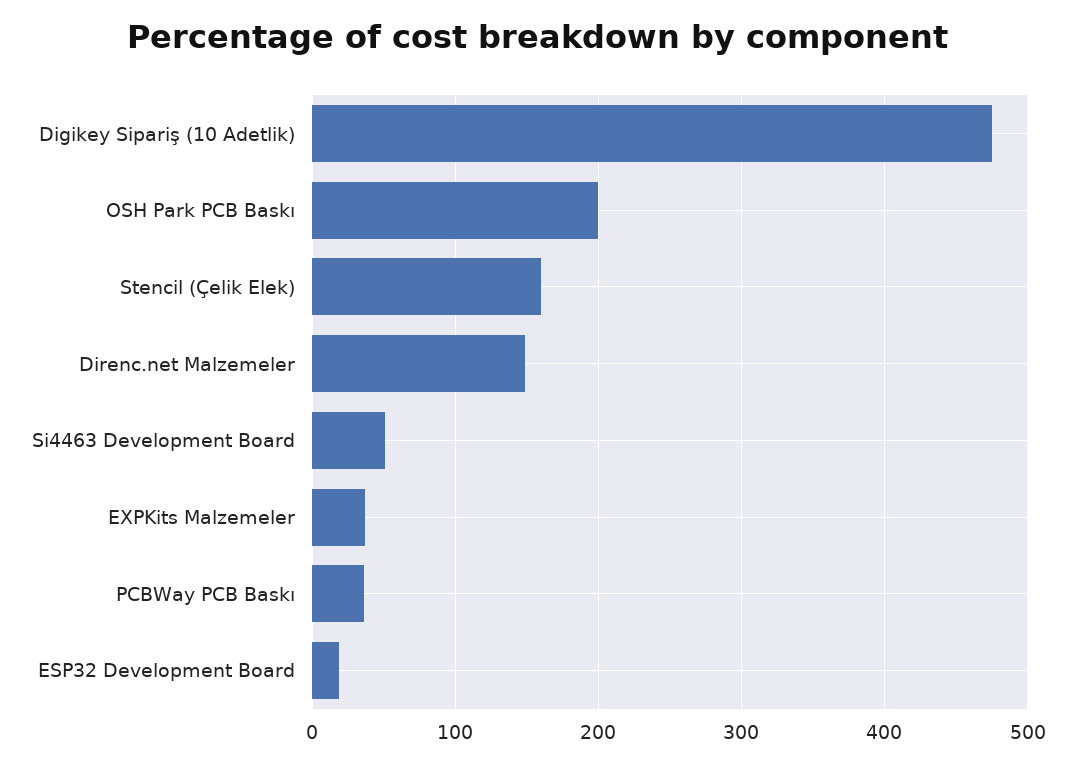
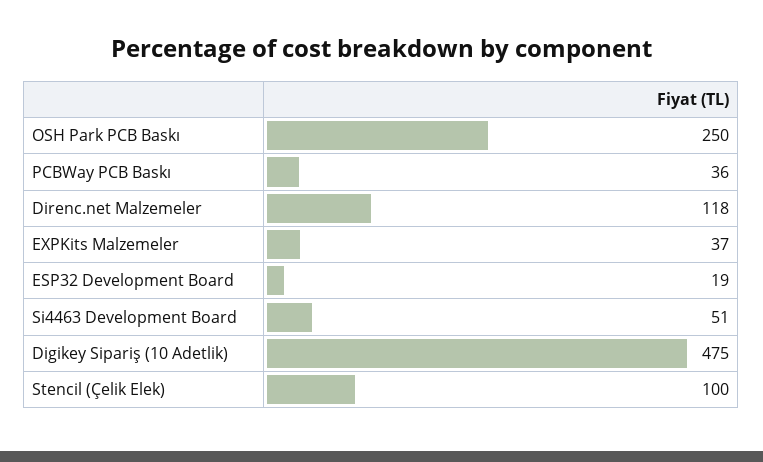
  {
    "Digikey Sipariş (10 Adetlik)": 475,
-   "OSH Park PCB Baskı": 200,
+   "OSH Park PCB Baskı": 250,
-   "Stencil (Çelik Elek)": 160,
+   "Stencil (Çelik Elek)": 100,
-   "Direnc.net Malzemeler": 150,
+   "Direnc.net Malzemeler": 118,
    "Si4463 Development Board": 51,
    "EXPKits Malzemeler": 37,
    "PCBWay PCB Baskı": 36,
    "ESP32 Development Board": 19
  }

